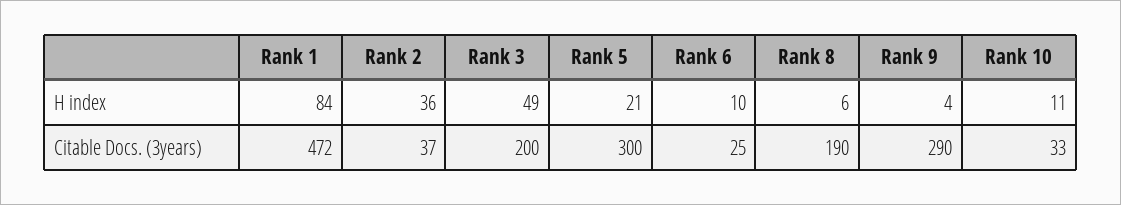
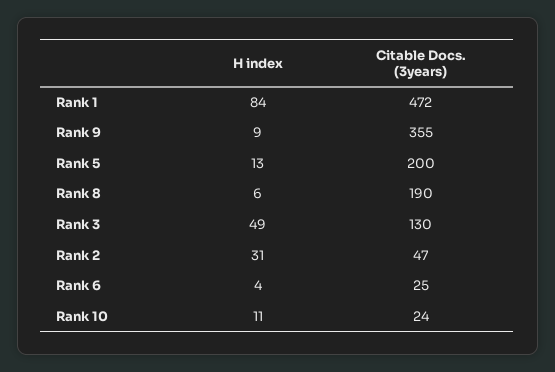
  {
    "Rank 1": {
      "H index": 84,
      "Citable Docs. (3years)": 472
    },
    "Rank 2": {
-     "H index": 36,
+     "H index": 31,
-     "Citable Docs. (3years)": 37
+     "Citable Docs. (3years)": 47
    },
    "Rank 3": {
      "H index": 49,
-     "Citable Docs. (3years)": 200
+     "Citable Docs. (3years)": 130
    },
    "Rank 5": {
-     "H index": 21,
+     "H index": 13,
-     "Citable Docs. (3years)": 300
+     "Citable Docs. (3years)": 200
    },
    "Rank 6": {
-     "H index": 10,
+     "H index": 4,
      "Citable Docs. (3years)": 25
    },
    "Rank 8": {
      "H index": 6,
      "Citable Docs. (3years)": 190
    },
    "Rank 9": {
-     "H index": 4,
+     "H index": 9,
-     "Citable Docs. (3years)": 290
+     "Citable Docs. (3years)": 355
    },
    "Rank 10": {
      "H index": 11,
-     "Citable Docs. (3years)": 33
+     "Citable Docs. (3years)": 24
    }
  }

